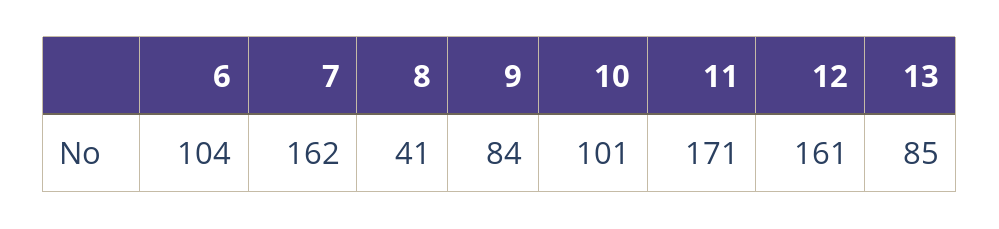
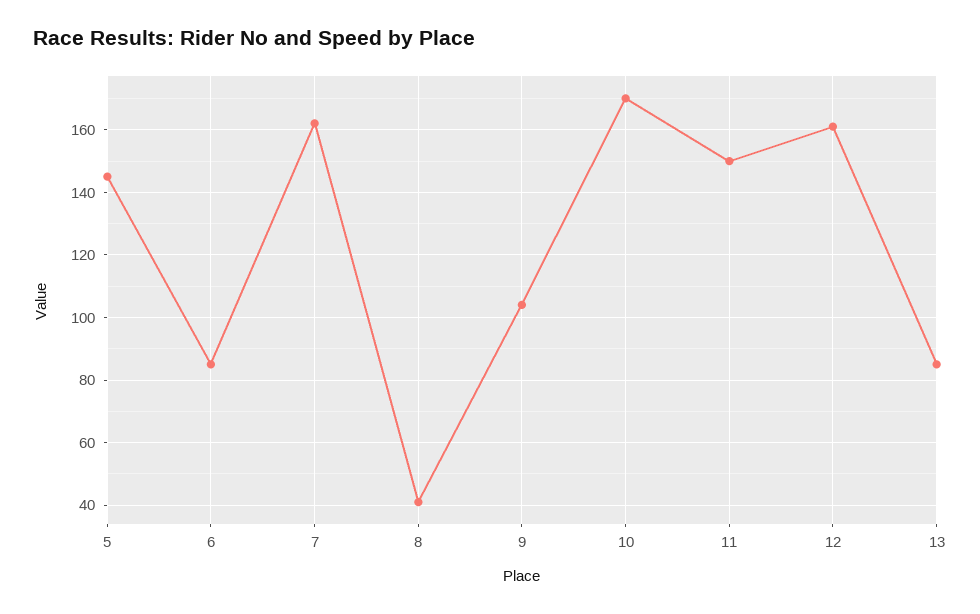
  {
-   "6": 104,
+   "6": 85,
    "7": 162,
    "8": 41,
-   "9": 84,
+   "9": 105,
-   "10": 101,
+   "10": 170,
-   "11": 171,
+   "11": 150,
    "12": 161,
-   "13": 85
+   "13": 85,
+   "5": 145
  }

